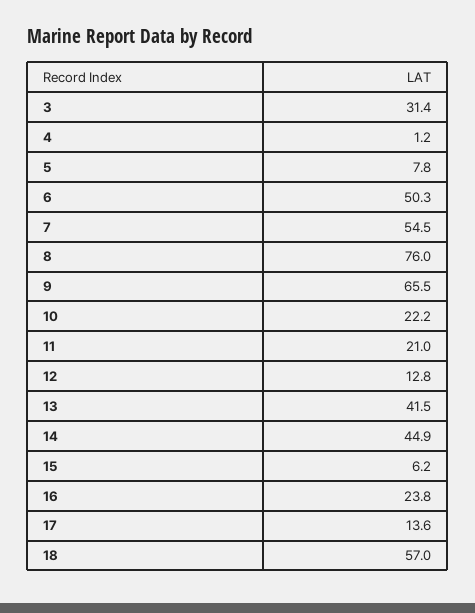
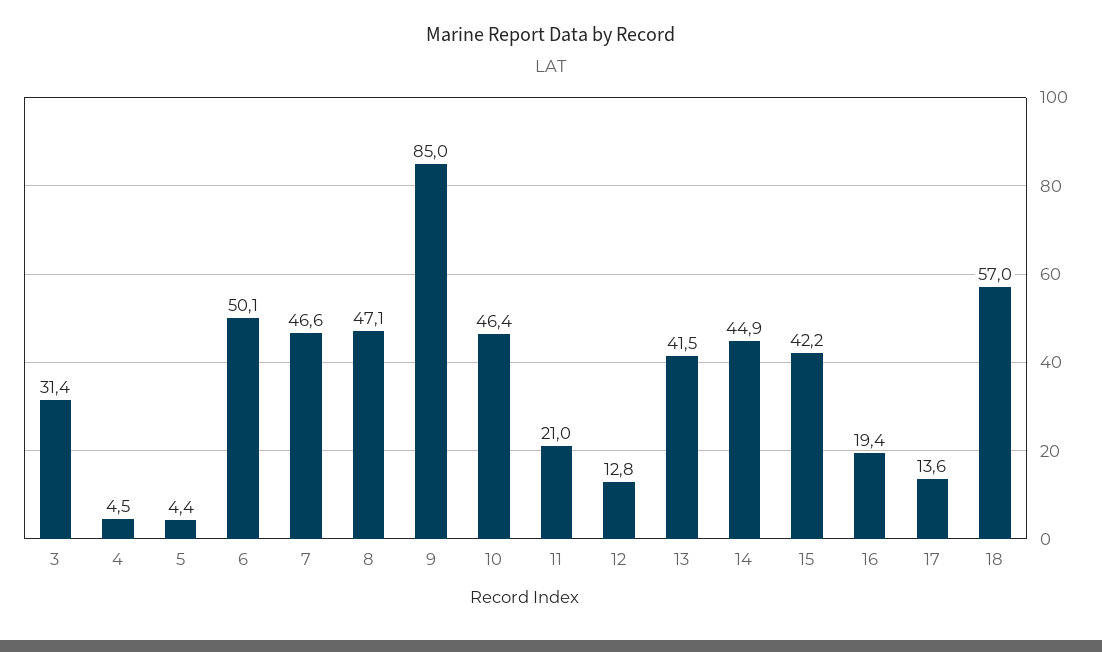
  {
    "3": 31.4,
-   "4": 1.2,
+   "4": 4.5,
-   "5": 7.8,
+   "5": 4.4,
-   "6": 50.3,
+   "6": 50.1,
-   "7": 54.5,
+   "7": 46.6,
-   "8": 76,
+   "8": 47.1,
-   "9": 65.5,
+   "9": 85,
-   "10": 22.2,
+   "10": 46.4,
    "11": 21,
    "12": 12.8,
    "13": 41.5,
    "14": 44.9,
-   "15": 6.2,
+   "15": 42.2,
-   "16": 23.8,
+   "16": 19.4,
    "17": 13.6,
    "18": 57
  }

